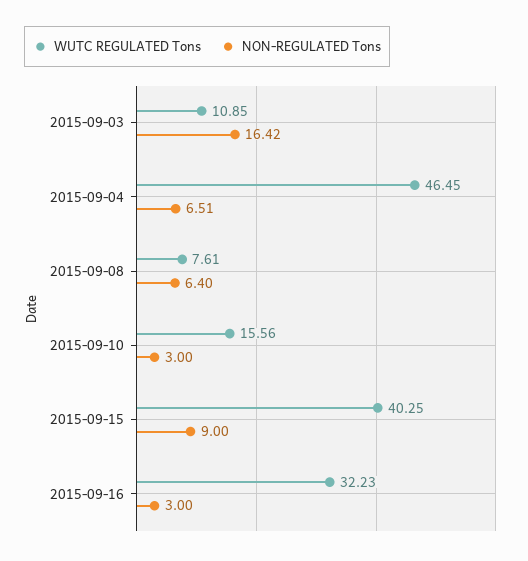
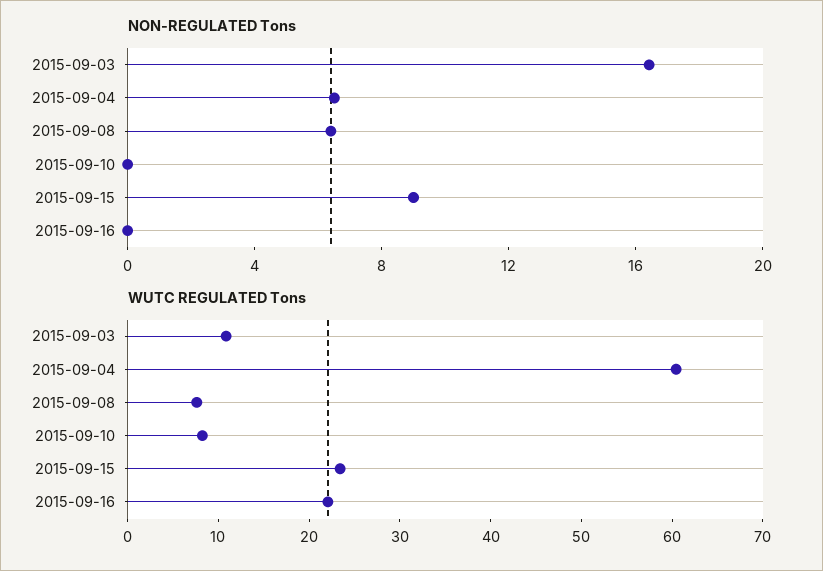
  {
    "WUTC REGULATED Tons": {
      "2015-09-03": 10.85,
-     "2015-09-04": 46.45,
+     "2015-09-04": 60,
      "2015-09-08": 7.61,
-     "2015-09-10": 15.56,
+     "2015-09-10": 8,
-     "2015-09-15": 40.25,
+     "2015-09-15": 24,
-     "2015-09-16": 32.23
+     "2015-09-16": 22
    },
    "NON-REGULATED Tons": {
      "2015-09-03": 16.42,
      "2015-09-04": 6.51,
      "2015-09-08": 6.4,
-     "2015-09-10": 3,
+     "2015-09-10": 0,
      "2015-09-15": 9,
-     "2015-09-16": 3
+     "2015-09-16": 0
    }
  }

